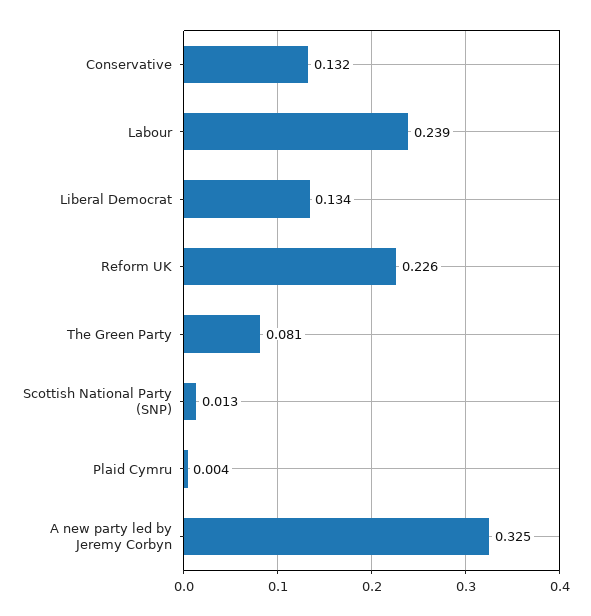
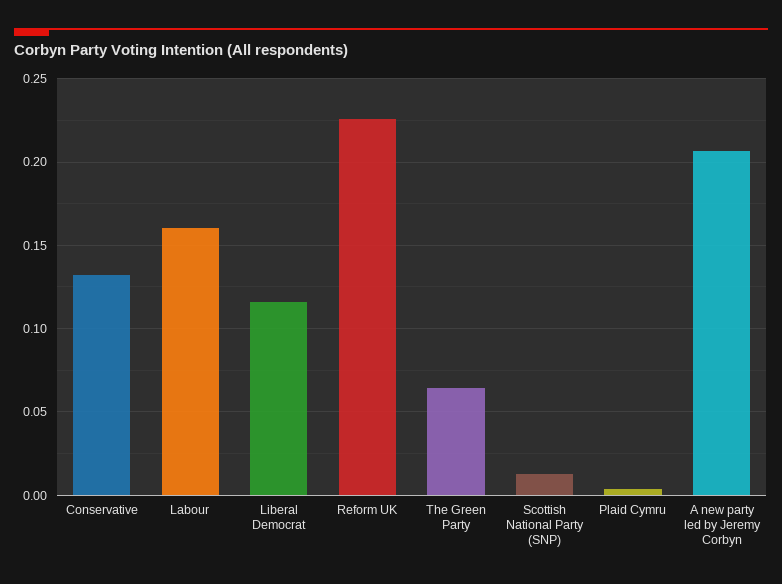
  {
    "Conservative": 0.132,
-   "Labour": 0.239,
+   "Labour": 0.16,
-   "Liberal Democrat": 0.134,
+   "Liberal Democrat": 0.115,
    "Reform UK": 0.226,
-   "The Green Party": 0.081,
+   "The Green Party": 0.065,
    "Scottish National Party (SNP)": 0.013,
    "Plaid Cymru": 0.004,
-   "A new party led by Jeremy Corbyn": 0.325
+   "A new party led by Jeremy Corbyn": 0.205
  }

